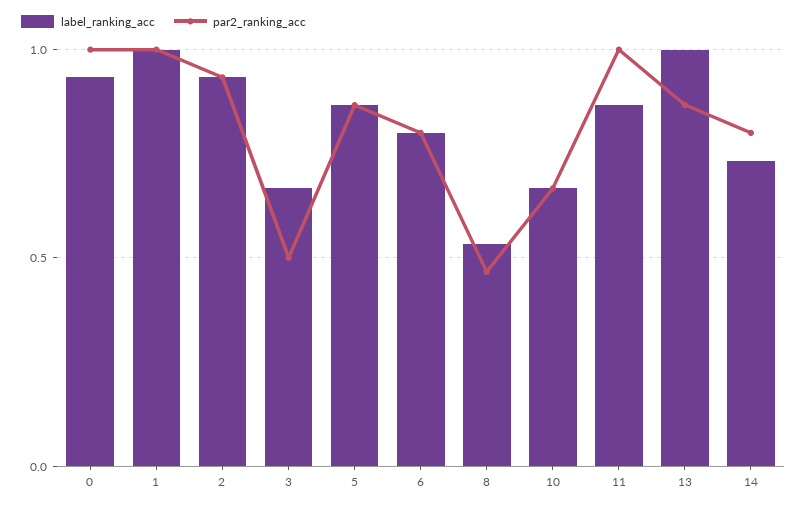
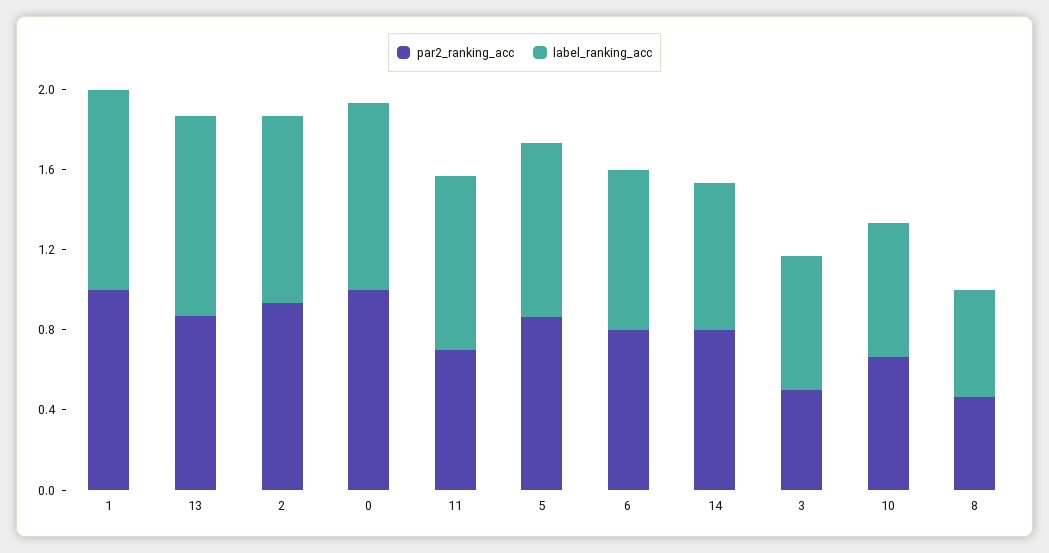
  {
    "label_ranking_acc": {
      "0": 0.95,
      "1": 1,
      "2": 0.95,
      "3": 0.65,
      "5": 0.85,
      "6": 0.8,
      "8": 0.55,
      "10": 0.65,
      "11": 0.85,
      "13": 1,
      "14": 0.75
    },
    "par2_ranking_acc": {
      "0": 1,
      "1": 1,
      "2": 0.95,
      "3": 0.5,
      "5": 0.85,
      "6": 0.8,
      "8": 0.45,
      "10": 0.65,
-     "11": 1,
+     "11": 0.7,
      "13": 0.85,
      "14": 0.8
    }
  }

